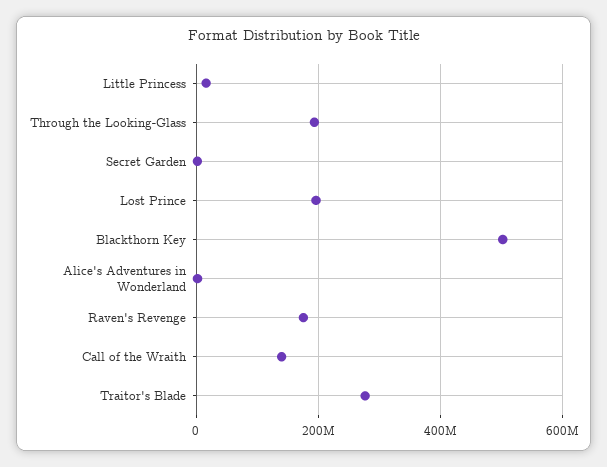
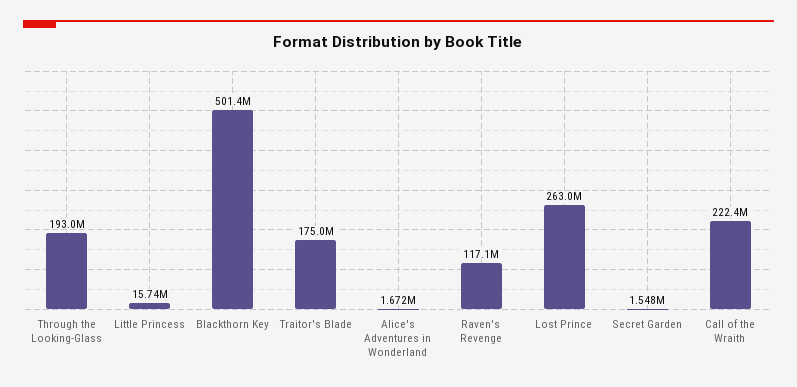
  {
    "Little Princess": 15740000,
    "Through the Looking-Glass": 193000000,
    "Secret Garden": 1548000,
-   "Lost Prince": 200000000,
+   "Lost Prince": 263000000,
    "Blackthorn Key": 501400000,
    "Alice's Adventures in Wonderland": 1672000,
-   "Raven's Revenge": 180000000,
+   "Raven's Revenge": 117100000,
-   "Call of the Wraith": 140000000,
+   "Call of the Wraith": 222400000,
-   "Traitor's Blade": 280000000
+   "Traitor's Blade": 175000000
  }

